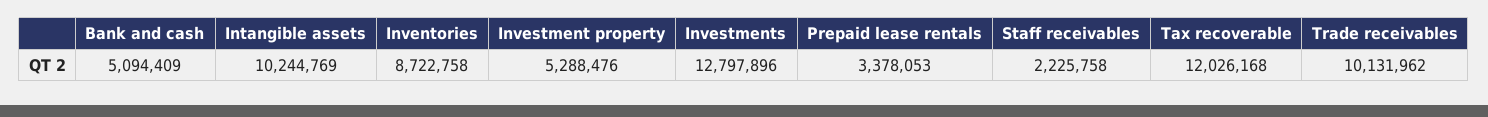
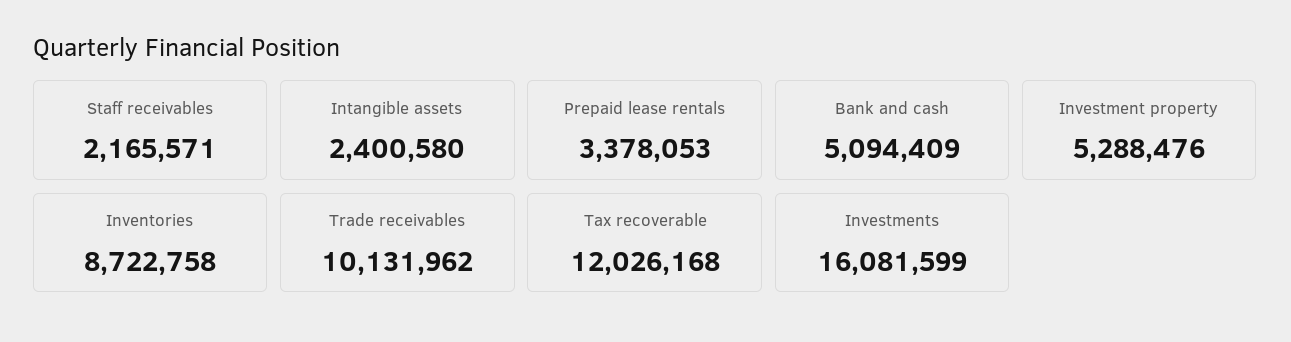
  {
    "Bank and cash": 5094409,
-   "Intangible assets": 10244769,
+   "Intangible assets": 2400580,
    "Inventories": 8722758,
    "Investment property": 5288476,
-   "Investments": 12797896,
+   "Investments": 16081599,
    "Prepaid lease rentals": 3378053,
-   "Staff receivables": 2225758,
+   "Staff receivables": 2165571,
    "Tax recoverable": 12026168,
    "Trade receivables": 10131962
  }

